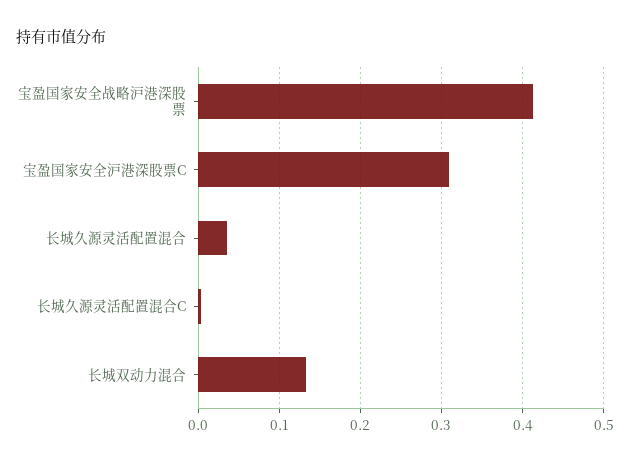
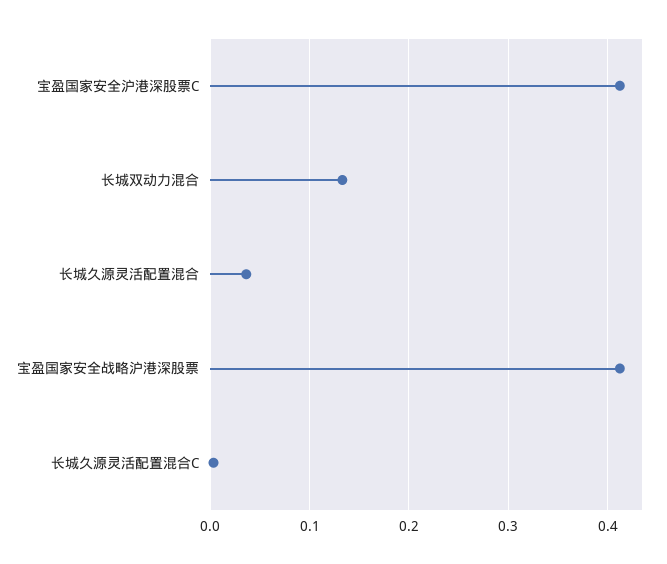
  {
    "宝盈国家安全战略沪港深股票": 0.41,
-   "宝盈国家安全沪港深股票C": 0.31,
+   "宝盈国家安全沪港深股票C": 0.41,
    "长城久源灵活配置混合": 0.04,
    "长城久源灵活配置混合C": 0,
    "长城双动力混合": 0.13
  }

